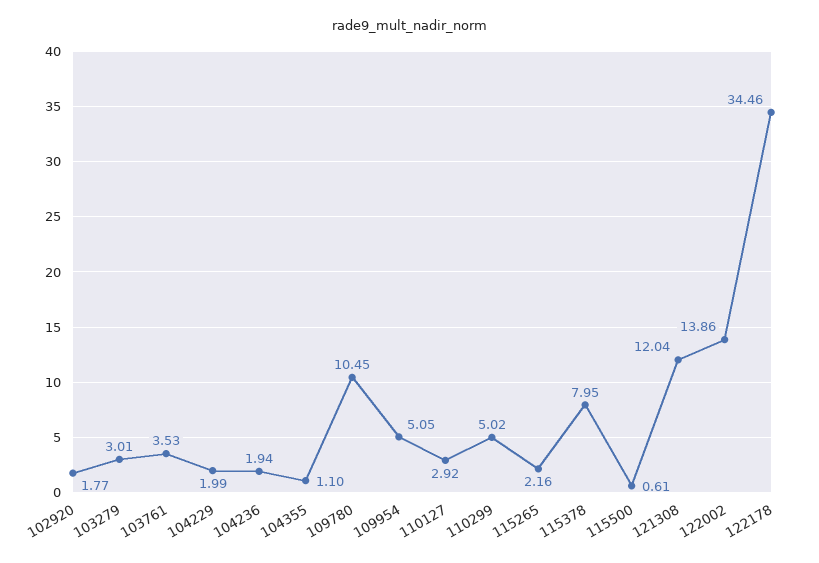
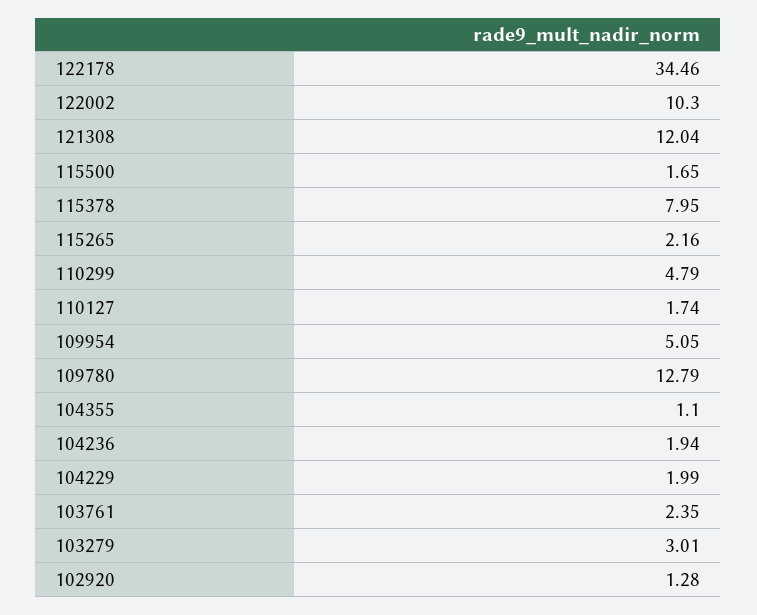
  {
-   "102920": 1.77,
+   "102920": 1.28,
    "103279": 3.01,
-   "103761": 3.53,
+   "103761": 2.35,
    "104229": 1.99,
    "104236": 1.94,
    "104355": 1.1,
-   "109780": 10.45,
+   "109780": 12.79,
    "109954": 5.05,
-   "110127": 2.92,
+   "110127": 1.74,
-   "110299": 5.02,
+   "110299": 4.79,
    "115265": 2.16,
    "115378": 7.95,
-   "115500": 0.61,
+   "115500": 1.65,
    "121308": 12.04,
-   "122002": 13.86,
+   "122002": 10.3,
    "122178": 34.46
  }

